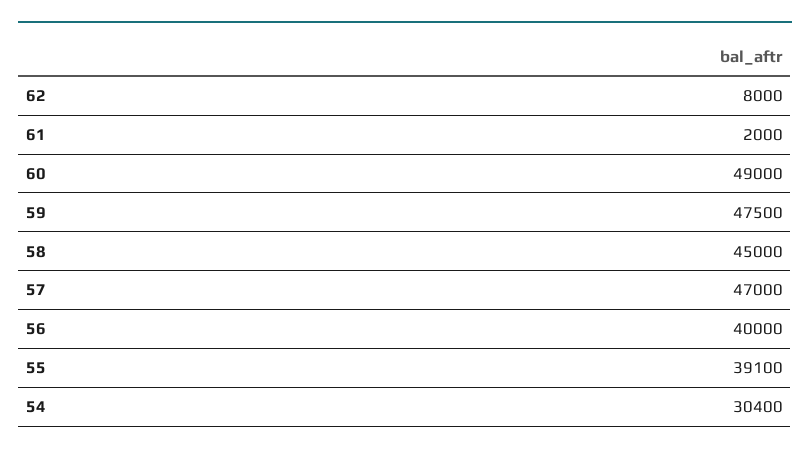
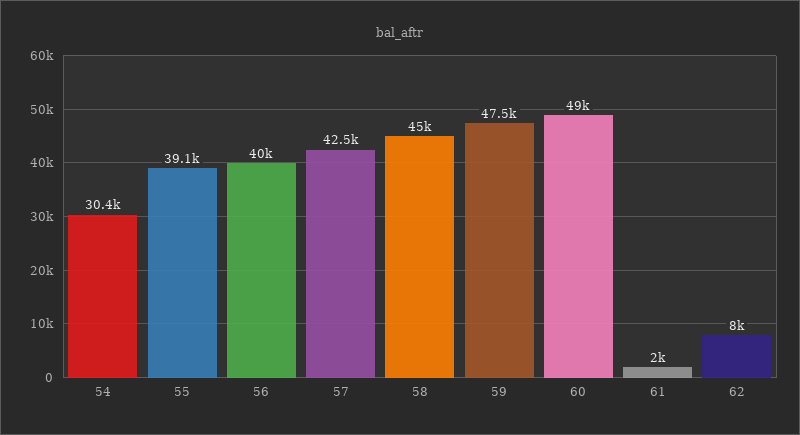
  {
    "62": 8000,
    "61": 2000,
    "60": 49000,
    "59": 47500,
    "58": 45000,
-   "57": 47000,
+   "57": 42500,
    "56": 40000,
    "55": 39100,
    "54": 30400
  }

